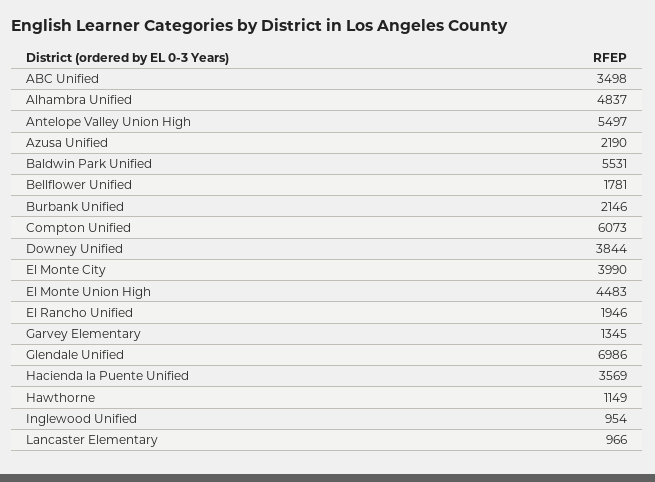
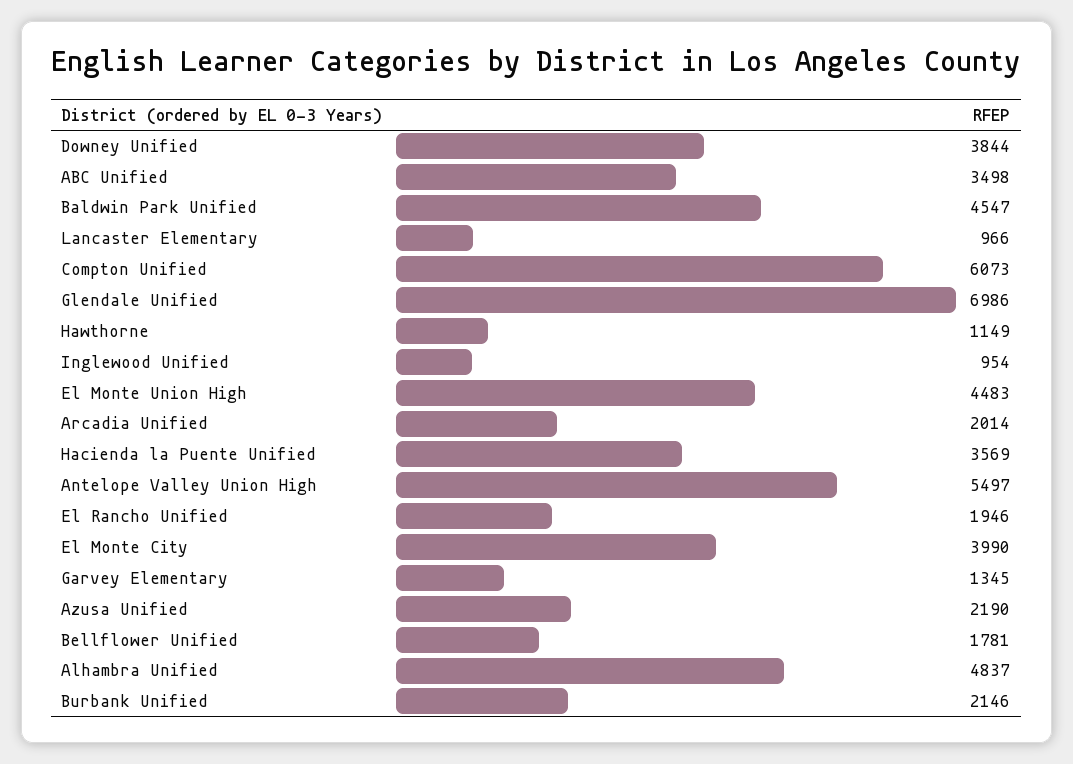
  {
    "ABC Unified": 3498,
    "Alhambra Unified": 4837,
    "Antelope Valley Union High": 5497,
    "Azusa Unified": 2190,
-   "Baldwin Park Unified": 5531,
+   "Baldwin Park Unified": 4547,
    "Bellflower Unified": 1781,
    "Burbank Unified": 2146,
    "Compton Unified": 6073,
    "Downey Unified": 3844,
    "El Monte City": 3990,
    "El Monte Union High": 4483,
    "El Rancho Unified": 1946,
    "Garvey Elementary": 1345,
    "Glendale Unified": 6986,
    "Hacienda la Puente Unified": 3569,
    "Hawthorne": 1149,
    "Inglewood Unified": 954,
-   "Lancaster Elementary": 966
+   "Lancaster Elementary": 966,
+   "Arcadia Unified": 2014
  }

